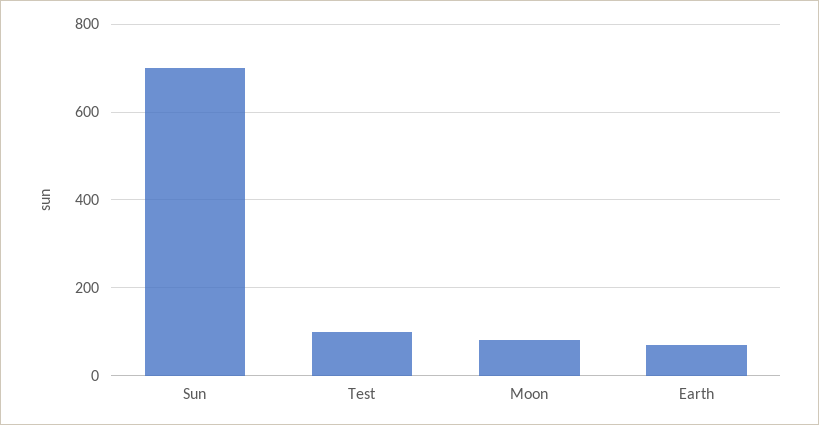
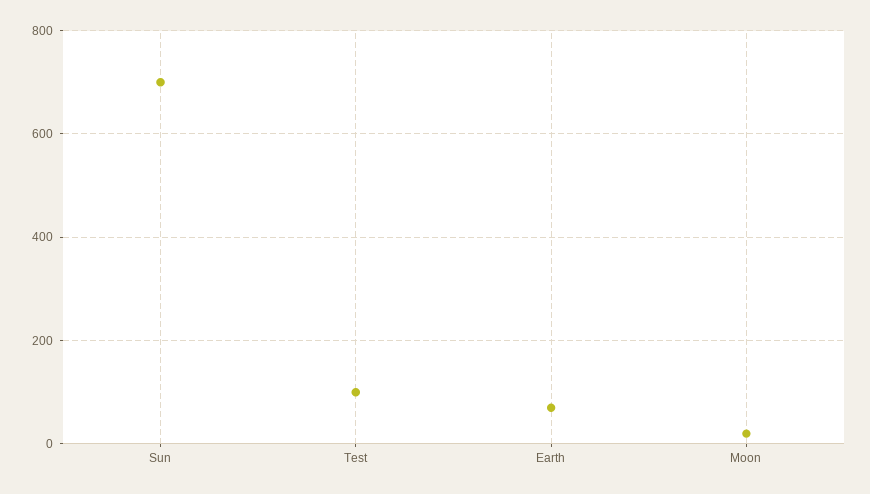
  {
    "Sun": 700,
    "Test": 100,
-   "Moon": 80,
+   "Moon": 20,
    "Earth": 80
  }

